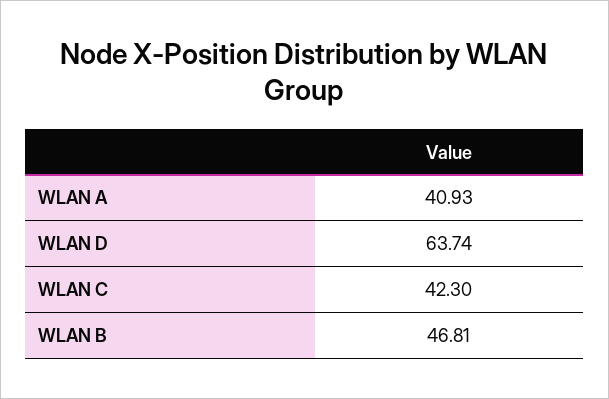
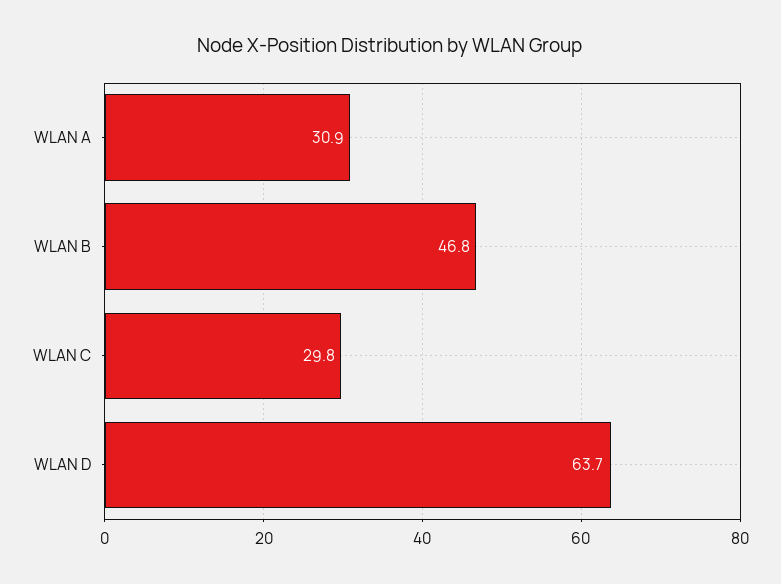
  {
-   "WLAN A": 40.93,
+   "WLAN A": 30.9,
    "WLAN D": 63.74,
-   "WLAN C": 42.3,
+   "WLAN C": 29.8,
    "WLAN B": 46.81
  }

